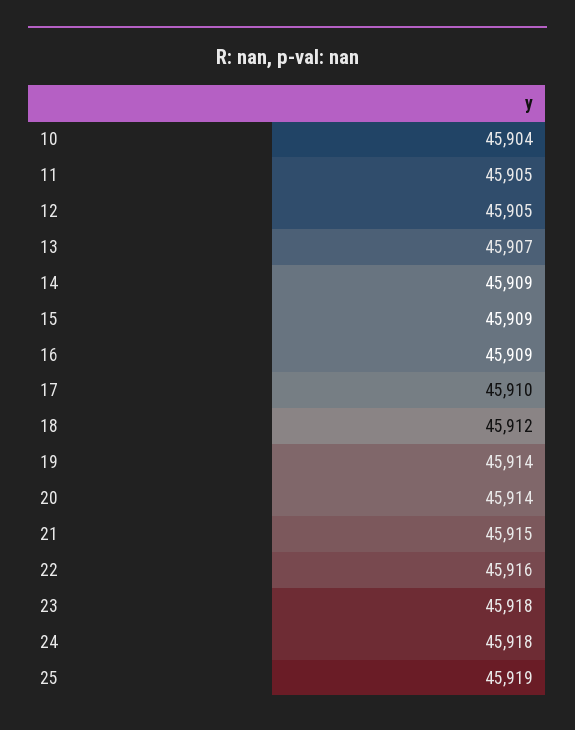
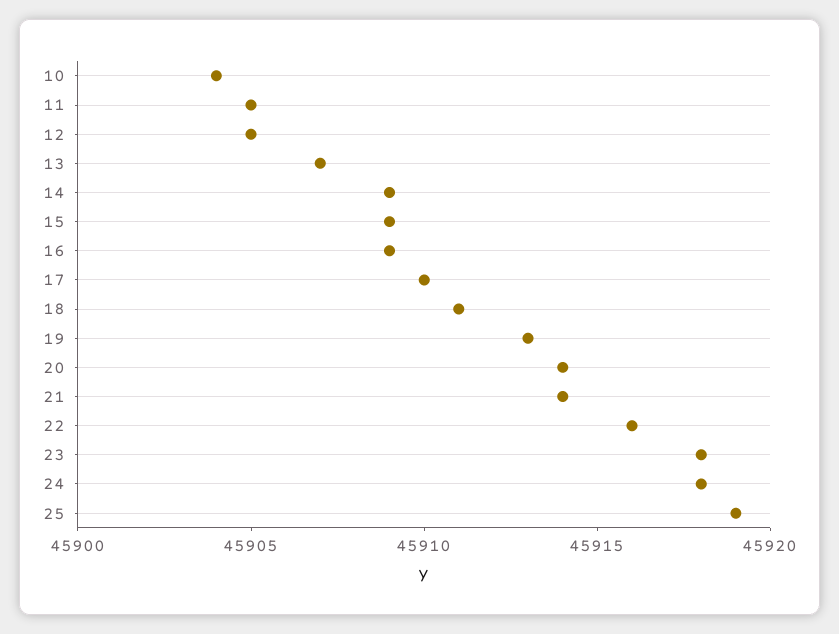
  {
    "10": 45904,
    "11": 45905,
    "12": 45905,
    "13": 45907,
    "14": 45909,
    "15": 45909,
    "16": 45909,
    "17": 45910,
-   "18": 45912,
+   "18": 45911,
-   "19": 45914,
+   "19": 45913,
    "20": 45914,
-   "21": 45915,
+   "21": 45914,
    "22": 45916,
    "23": 45918,
    "24": 45918,
    "25": 45919
  }

